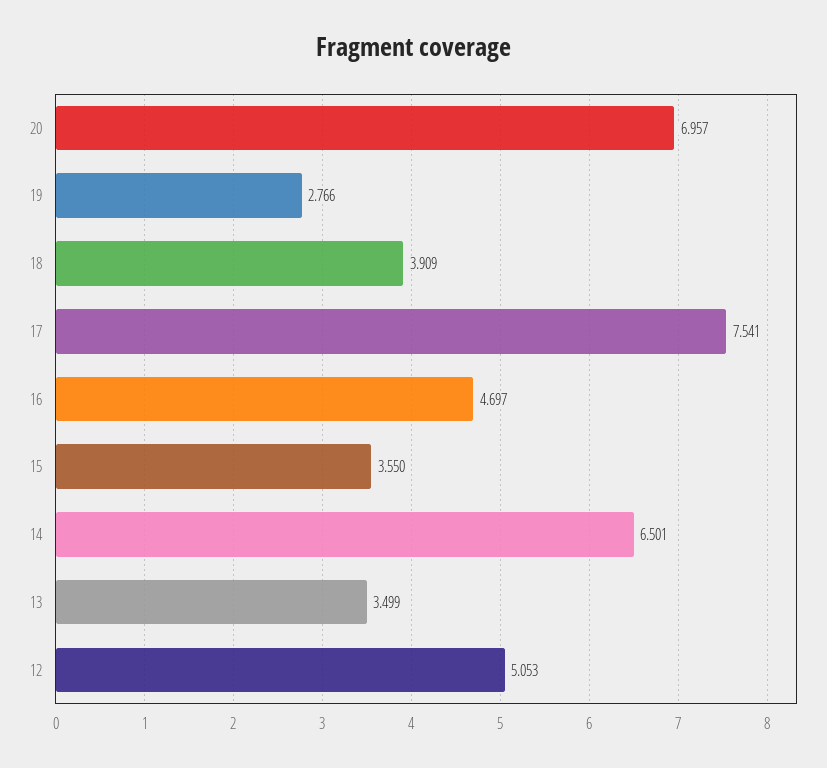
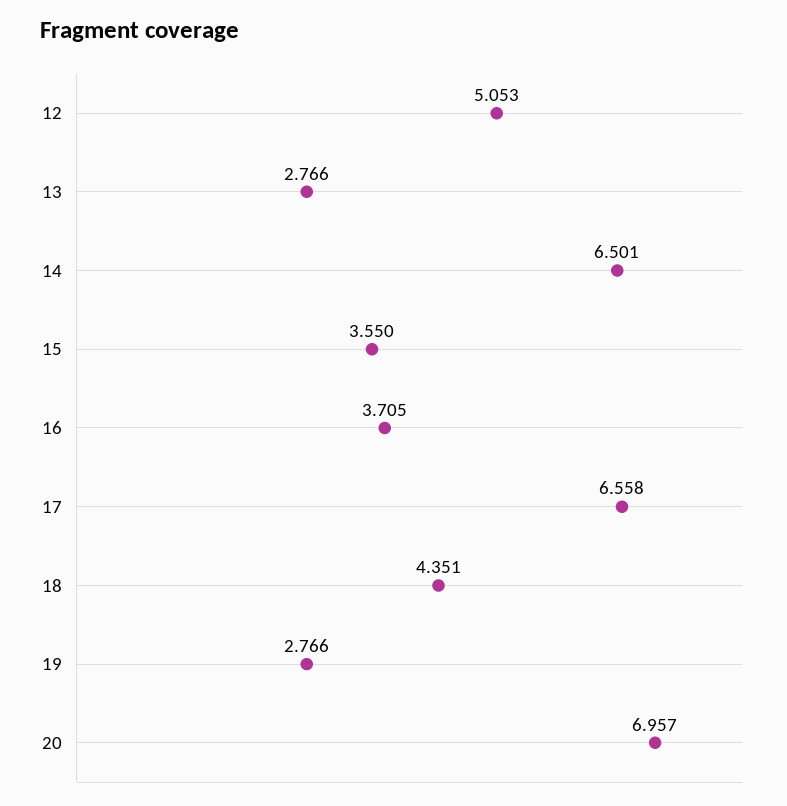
  {
    "20": 6.957,
    "19": 2.766,
-   "18": 3.909,
+   "18": 4.351,
-   "17": 7.541,
+   "17": 6.558,
-   "16": 4.697,
+   "16": 3.705,
    "15": 3.55,
    "14": 6.501,
-   "13": 3.499,
+   "13": 2.766,
    "12": 5.053
  }

